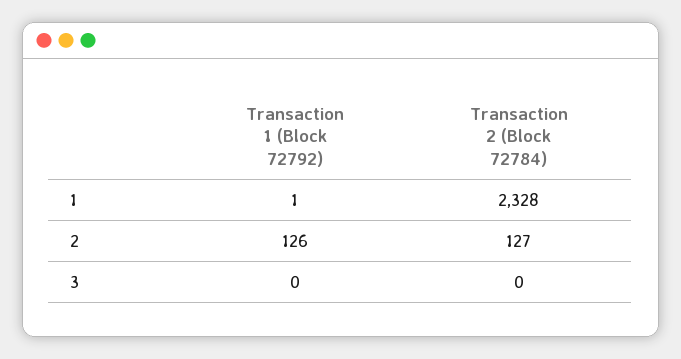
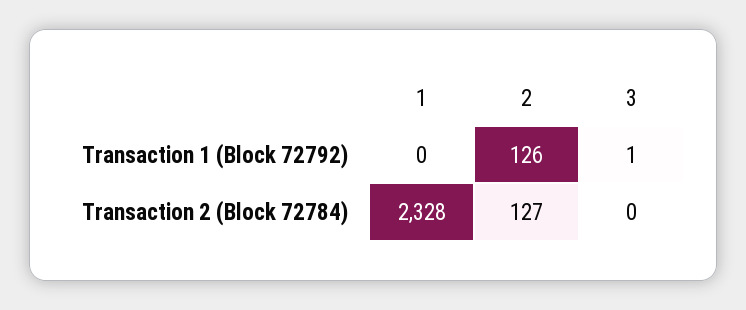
  {
    "Transaction 1 (Block 72792)": {
-     "1": 1,
+     "1": 0,
      "2": 126,
-     "3": 0
+     "3": 1
    },
    "Transaction 2 (Block 72784)": {
      "1": 2328,
      "2": 127,
      "3": 0
    }
  }

